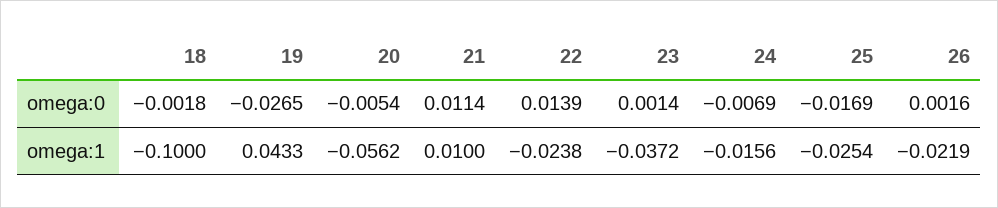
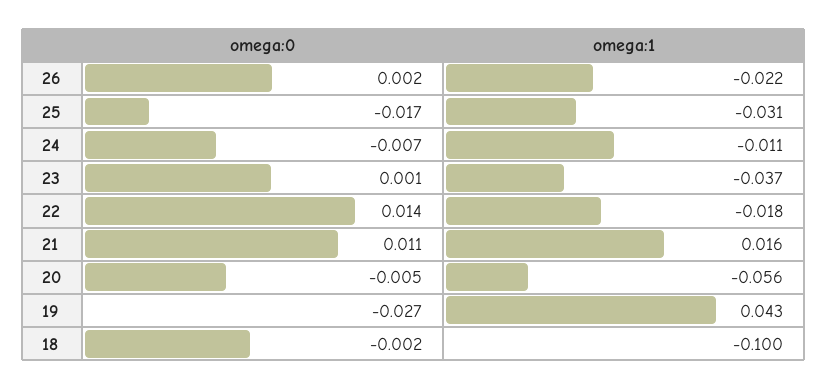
  {
    "18": {
      "omega:0": -0.0018,
      "omega:1": -0.1
    },
    "19": {
      "omega:0": -0.0265,
      "omega:1": 0.0433
    },
    "20": {
      "omega:0": -0.0054,
      "omega:1": -0.0562
    },
    "21": {
      "omega:0": 0.0114,
-     "omega:1": 0.01
+     "omega:1": 0.016
    },
    "22": {
      "omega:0": 0.0139,
-     "omega:1": -0.0238
+     "omega:1": -0.018
    },
    "23": {
      "omega:0": 0.0014,
      "omega:1": -0.0372
    },
    "24": {
      "omega:0": -0.0069,
-     "omega:1": -0.0156
+     "omega:1": -0.011
    },
    "25": {
      "omega:0": -0.0169,
-     "omega:1": -0.0254
+     "omega:1": -0.031
    },
    "26": {
      "omega:0": 0.0016,
      "omega:1": -0.0219
    }
  }

